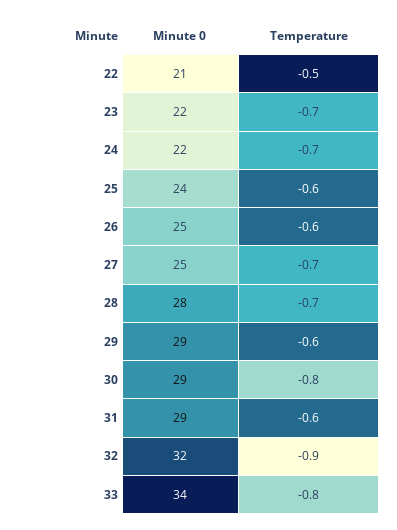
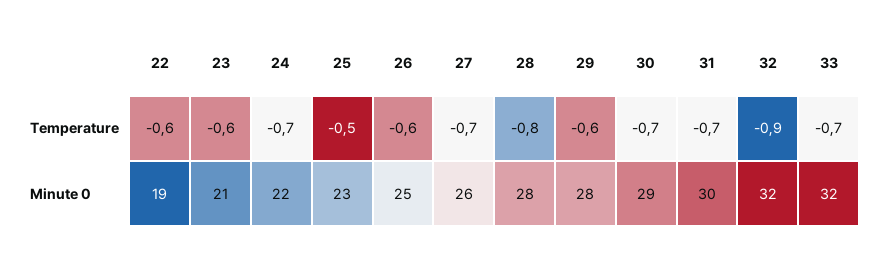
  {
    "Minute 0": {
-     "22": 21,
+     "22": 19,
-     "23": 22,
+     "23": 21,
      "24": 22,
-     "25": 24,
+     "25": 23,
      "26": 25,
-     "27": 25,
+     "27": 26,
      "28": 28,
-     "29": 29,
+     "29": 28,
      "30": 29,
-     "31": 29,
+     "31": 30,
      "32": 32,
-     "33": 34
+     "33": 32
    },
    "Temperature": {
-     "22": -0.5,
+     "22": -0.6,
-     "23": -0.7,
+     "23": -0.6,
      "24": -0.7,
-     "25": -0.6,
+     "25": -0.5,
      "26": -0.6,
      "27": -0.7,
-     "28": -0.7,
+     "28": -0.8,
      "29": -0.6,
-     "30": -0.8,
+     "30": -0.7,
-     "31": -0.6,
+     "31": -0.7,
      "32": -0.9,
-     "33": -0.8
+     "33": -0.7
    }
  }

